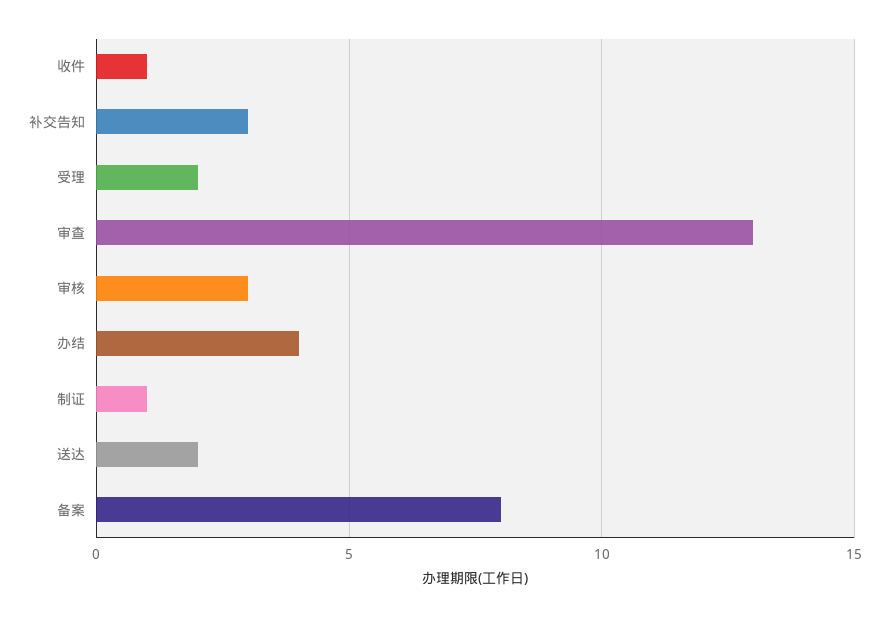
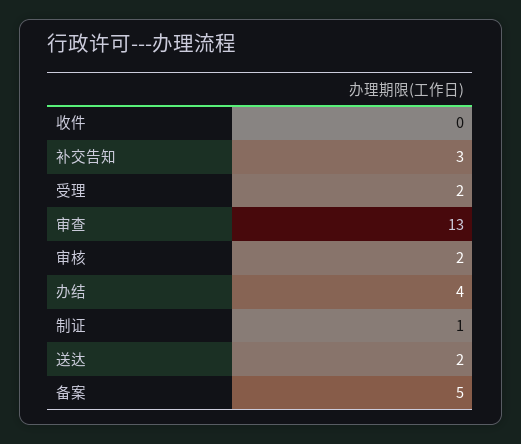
  {
-   "收件": 1,
+   "收件": 0,
    "补交告知": 3,
    "受理": 2,
    "审查": 13,
-   "审核": 3,
+   "审核": 2,
    "办结": 4,
    "制证": 1,
    "送达": 2,
-   "备案": 8
+   "备案": 5
  }

